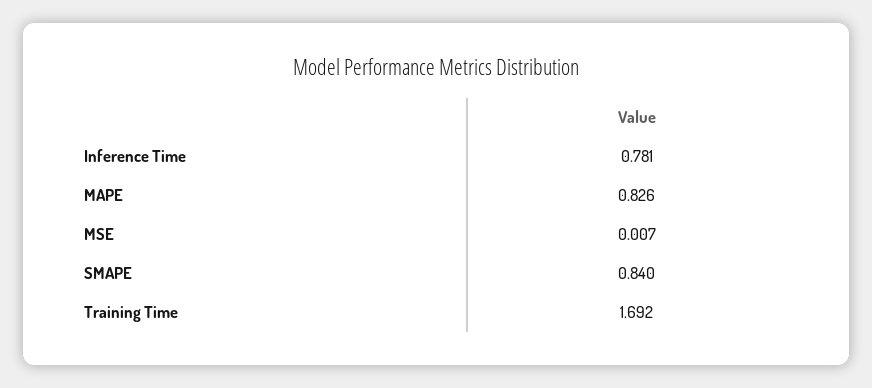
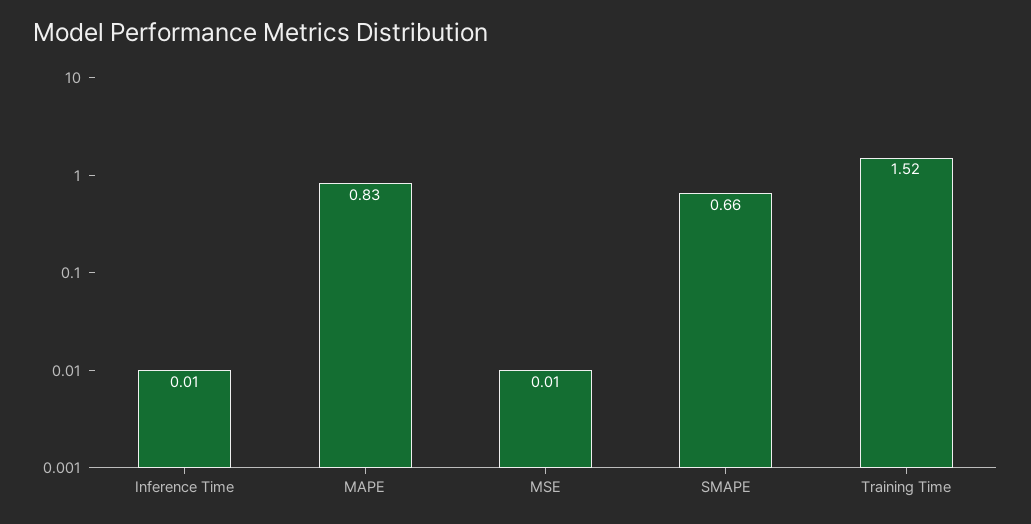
  {
-   "Inference Time": 0.781,
+   "Inference Time": 0.01,
    "MAPE": 0.826,
    "MSE": 0.007,
-   "SMAPE": 0.84,
+   "SMAPE": 0.66,
-   "Training Time": 1.692
+   "Training Time": 1.52
  }

